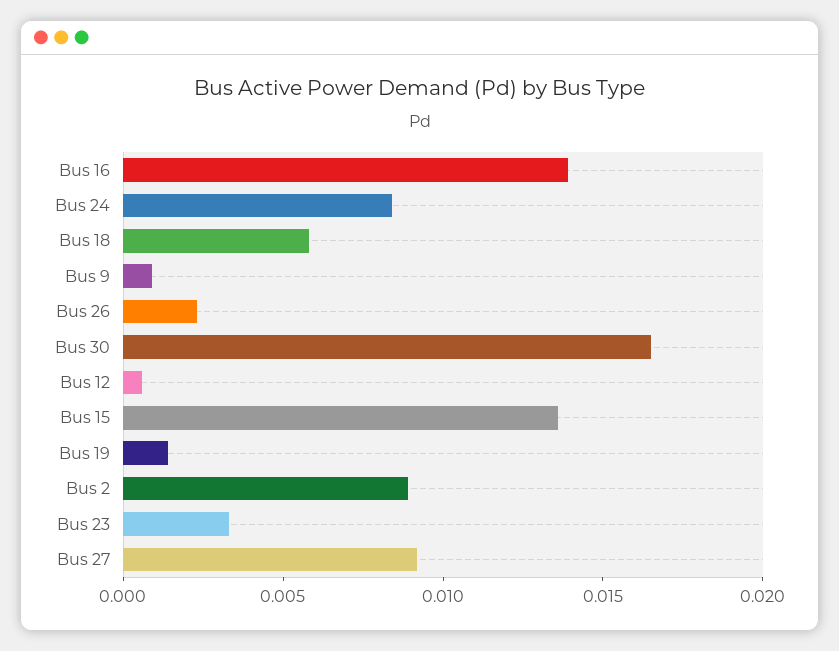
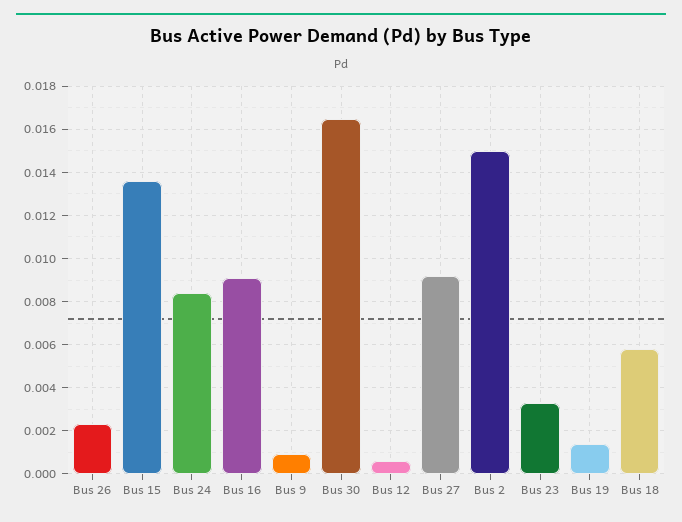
  {
-   "Bus 16": 0.014,
+   "Bus 16": 0.009,
    "Bus 24": 0.0085,
    "Bus 18": 0.006,
    "Bus 9": 0.001,
    "Bus 26": 0.0025,
    "Bus 30": 0.0165,
    "Bus 12": 0.0005,
    "Bus 15": 0.0135,
    "Bus 19": 0.0015,
-   "Bus 2": 0.009,
+   "Bus 2": 0.015,
    "Bus 23": 0.0035,
    "Bus 27": 0.009
  }

